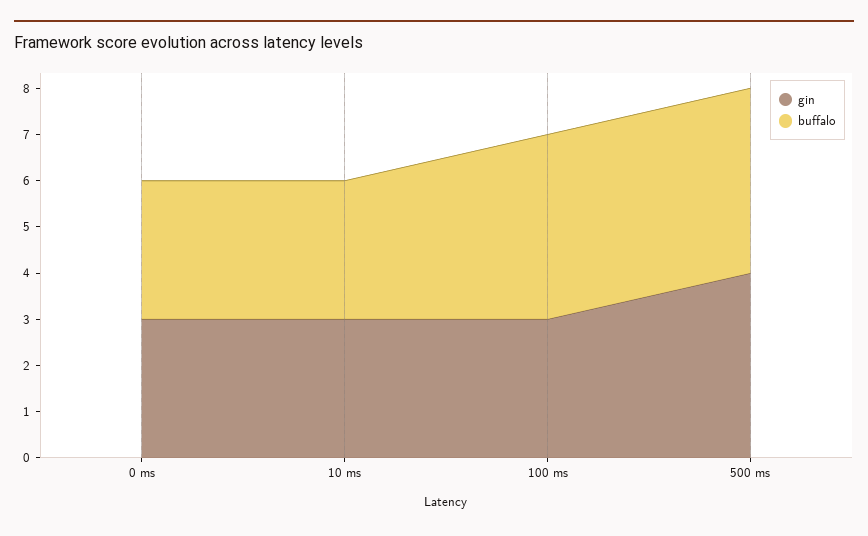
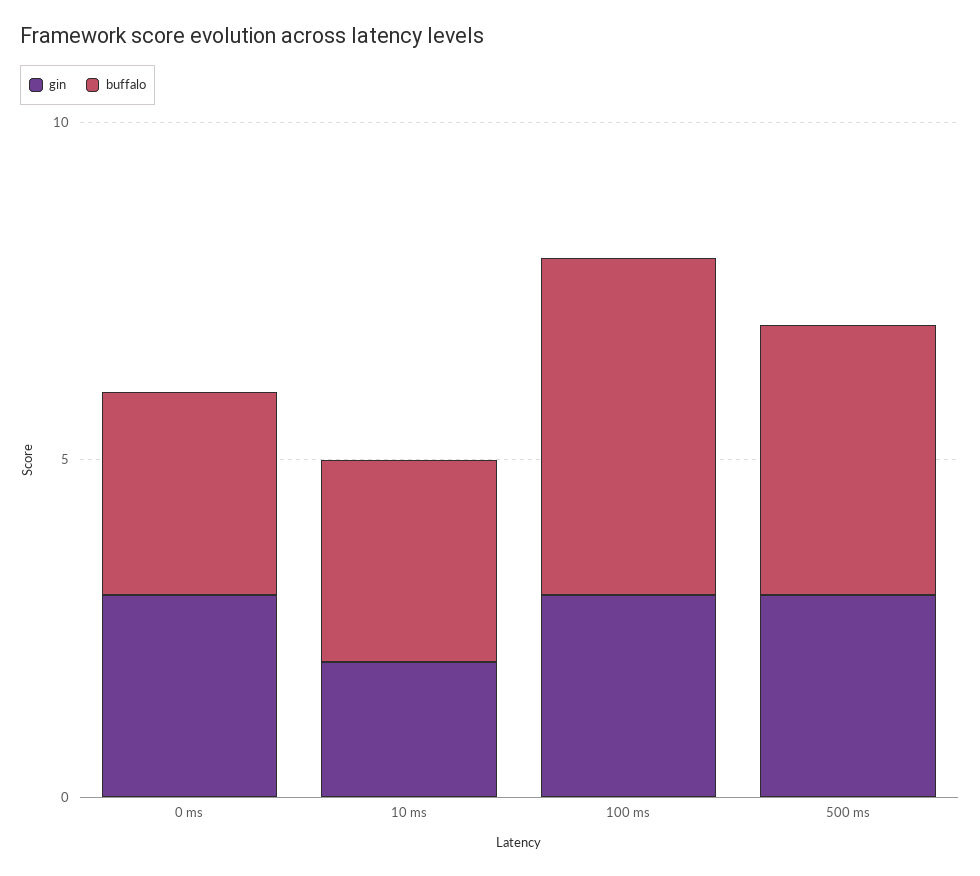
  {
    "gin": {
      "0 ms": 3,
-     "10 ms": 3,
+     "10 ms": 2,
      "100 ms": 3,
-     "500 ms": 4
+     "500 ms": 3
    },
    "buffalo": {
      "0 ms": 3,
      "10 ms": 3,
-     "100 ms": 4,
+     "100 ms": 5,
      "500 ms": 4
    }
  }

